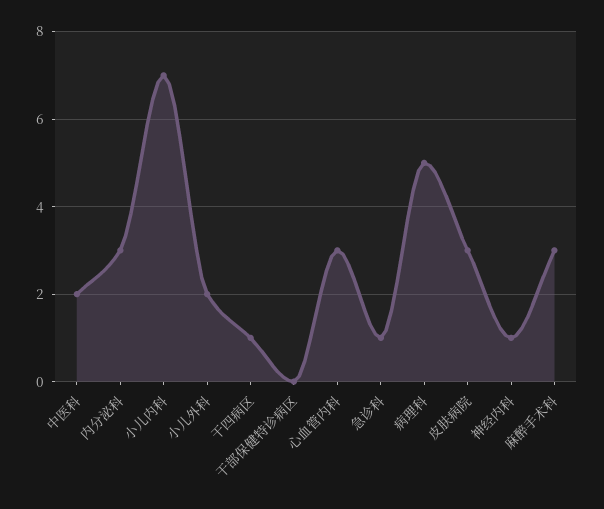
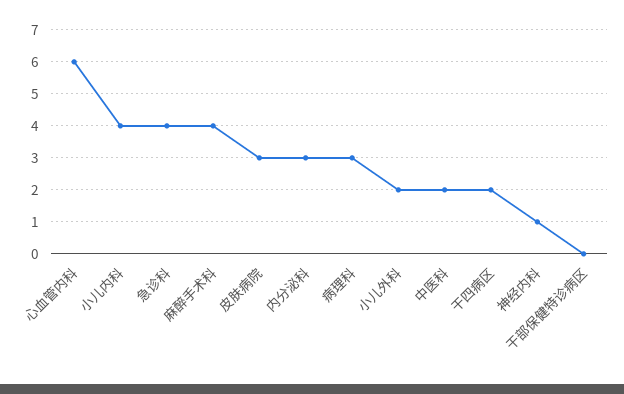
  {
    "中医科": 2,
    "内分泌科": 3,
-   "小儿内科": 7,
+   "小儿内科": 4,
    "小儿外科": 2,
-   "干四病区": 1,
+   "干四病区": 2,
    "干部保健特诊病区": 0,
-   "心血管内科": 3,
+   "心血管内科": 6,
-   "急诊科": 1,
+   "急诊科": 4,
-   "病理科": 5,
+   "病理科": 3,
    "皮肤病院": 3,
    "神经内科": 1,
-   "麻醉手术科": 3
+   "麻醉手术科": 4
  }

